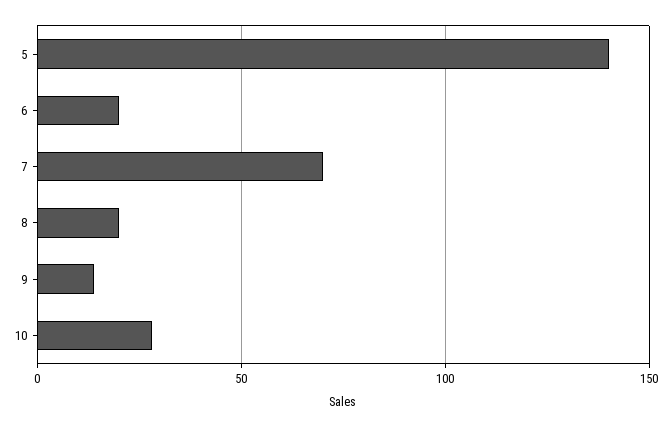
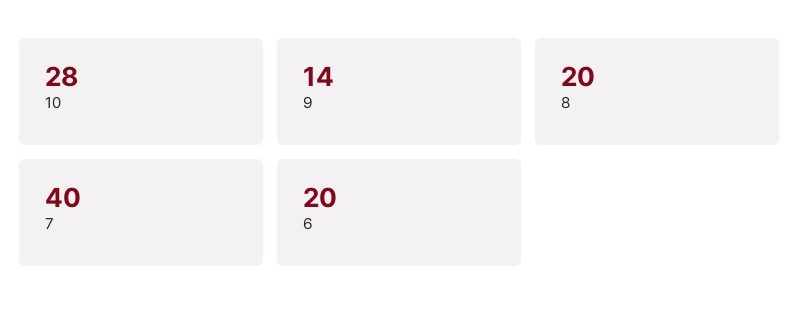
  {
-   "5": 140,
    "6": 20,
-   "7": 70,
+   "7": 40,
    "8": 20,
    "9": 14,
    "10": 28
  }

